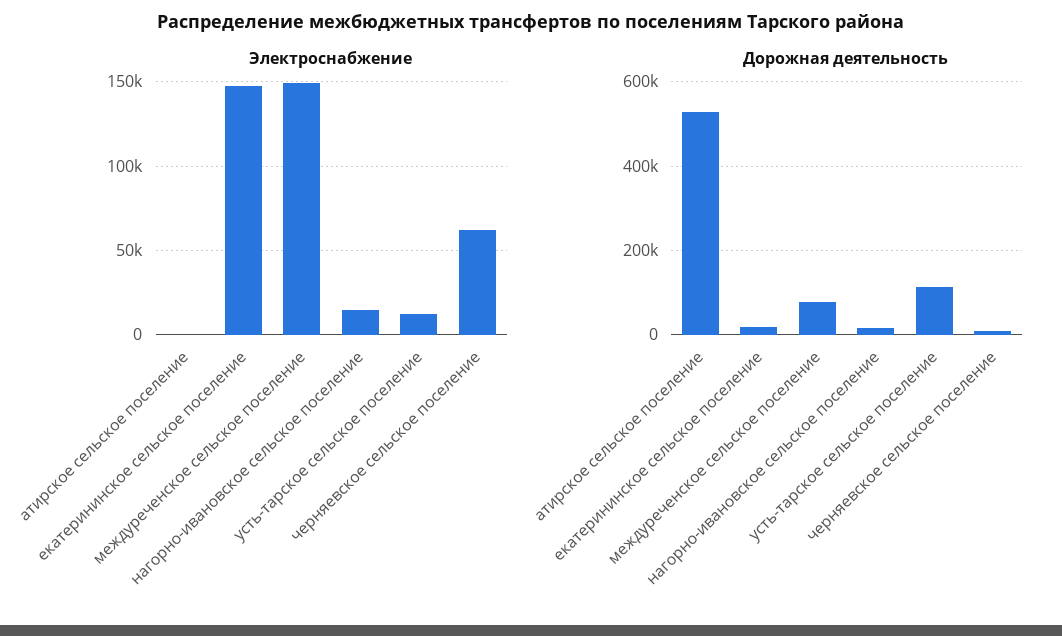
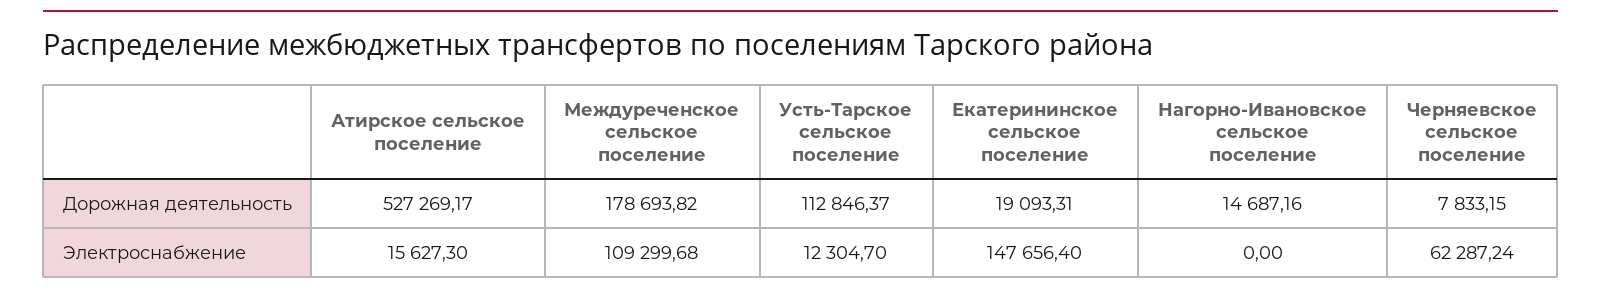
  {
    "Электроснабжение": {
-     "атирское сельское поселение": 0,
+     "атирское сельское поселение": 15627.3,
      "екатерининское сельское поселение": 147656.4,
-     "междуреченское сельское поселение": 150000,
+     "междуреченское сельское поселение": 109299.68,
-     "нагорно-ивановское сельское поселение": 15000,
+     "нагорно-ивановское сельское поселение": 0,
      "усть-тарское сельское поселение": 12304.7,
      "черняевское сельское поселение": 62287.24
    },
    "Дорожная деятельность": {
      "атирское сельское поселение": 527269.17,
      "екатерининское сельское поселение": 19093.31,
-     "междуреченское сельское поселение": 80000,
+     "междуреченское сельское поселение": 178693.82,
      "нагорно-ивановское сельское поселение": 14687.16,
      "усть-тарское сельское поселение": 112846.37,
      "черняевское сельское поселение": 7833.15
    }
  }

